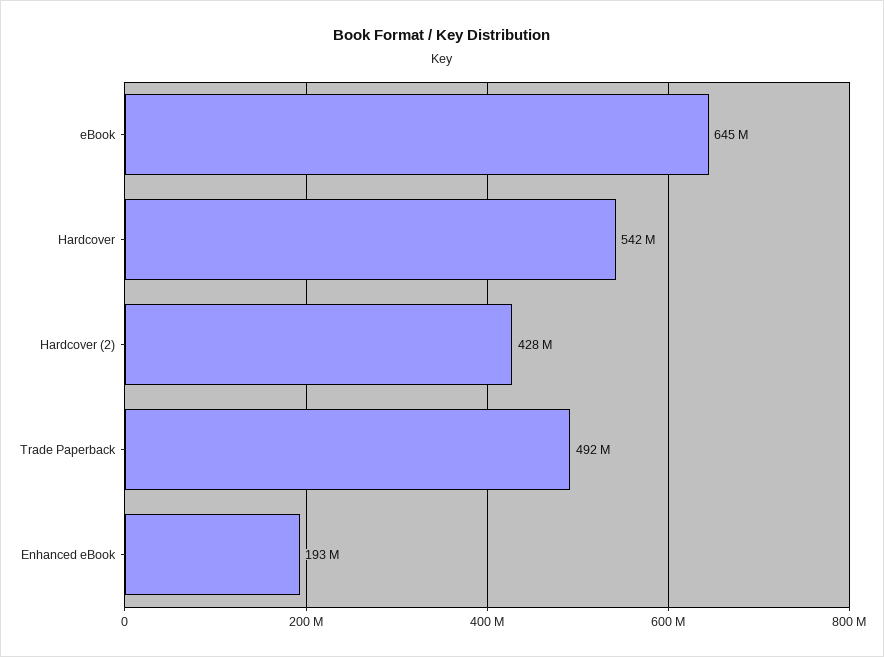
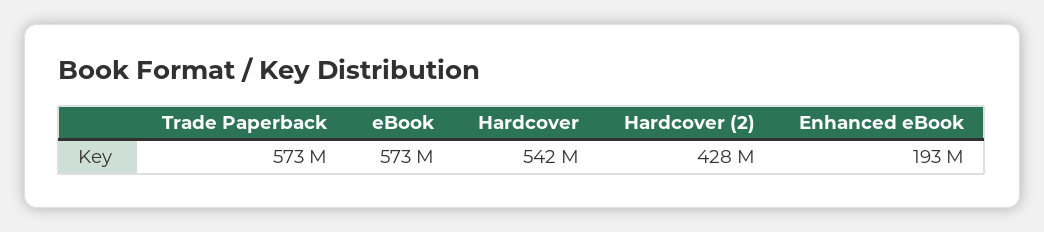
  {
-   "eBook": 645000000,
+   "eBook": 573000000,
    "Hardcover": 542000000,
    "Hardcover (2)": 428000000,
-   "Trade Paperback": 492000000,
+   "Trade Paperback": 573000000,
    "Enhanced eBook": 193000000
  }

